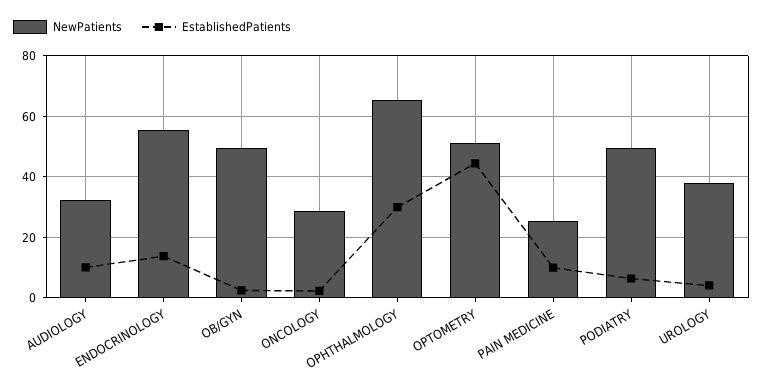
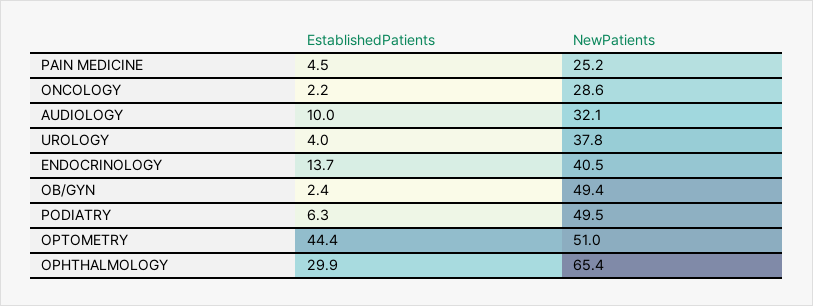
  {
    "NewPatients": {
      "AUDIOLOGY": 32.1,
-     "ENDOCRINOLOGY": 56,
+     "ENDOCRINOLOGY": 40.5,
      "OB/GYN": 49.4,
      "ONCOLOGY": 28.6,
      "OPHTHALMOLOGY": 65.4,
      "OPTOMETRY": 51,
      "PAIN MEDICINE": 25.2,
      "PODIATRY": 49.5,
      "UROLOGY": 37.8
    },
    "EstablishedPatients": {
      "AUDIOLOGY": 10,
      "ENDOCRINOLOGY": 13.7,
      "OB/GYN": 2.4,
      "ONCOLOGY": 2.2,
      "OPHTHALMOLOGY": 29.9,
      "OPTOMETRY": 44.4,
-     "PAIN MEDICINE": 10,
+     "PAIN MEDICINE": 4.5,
      "PODIATRY": 6.3,
      "UROLOGY": 4
    }
  }

